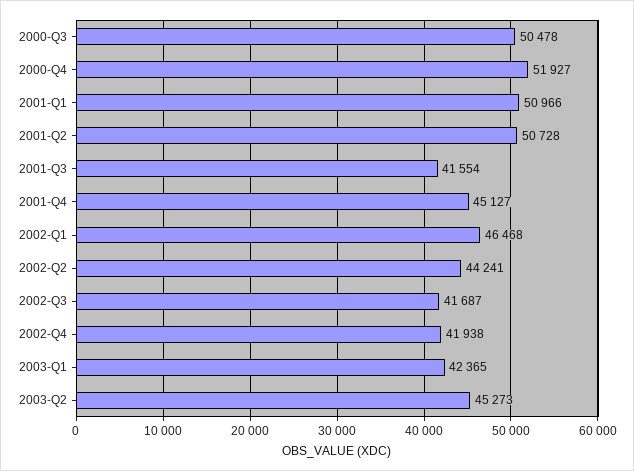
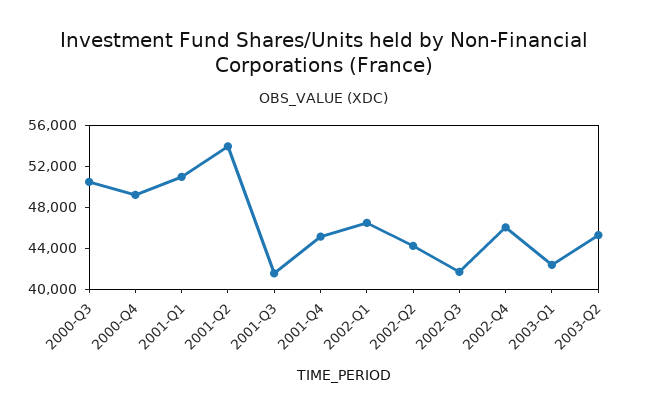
  {
    "2000-Q3": 50478,
-   "2000-Q4": 51927,
+   "2000-Q4": 49000,
    "2001-Q1": 50966,
-   "2001-Q2": 50728,
+   "2001-Q2": 54000,
    "2001-Q3": 41554,
    "2001-Q4": 45127,
    "2002-Q1": 46468,
    "2002-Q2": 44241,
    "2002-Q3": 41687,
-   "2002-Q4": 41938,
+   "2002-Q4": 46000,
    "2003-Q1": 42365,
    "2003-Q2": 45273
  }

